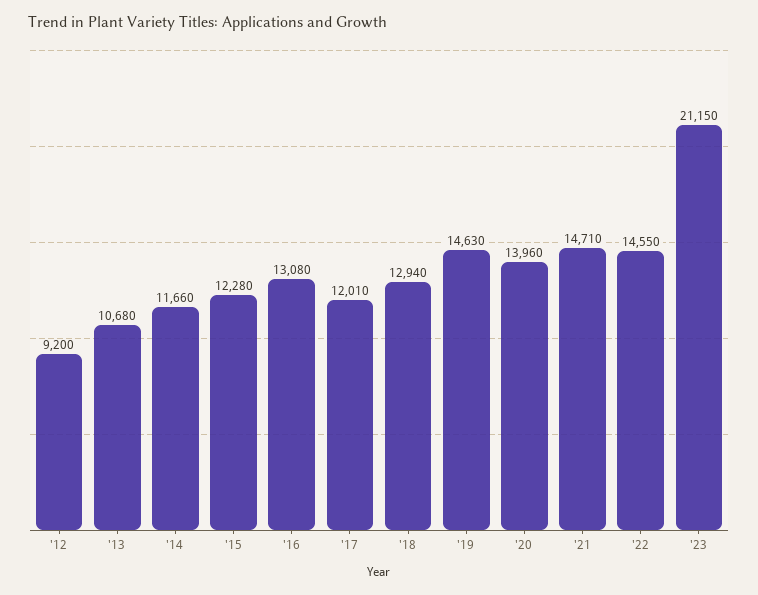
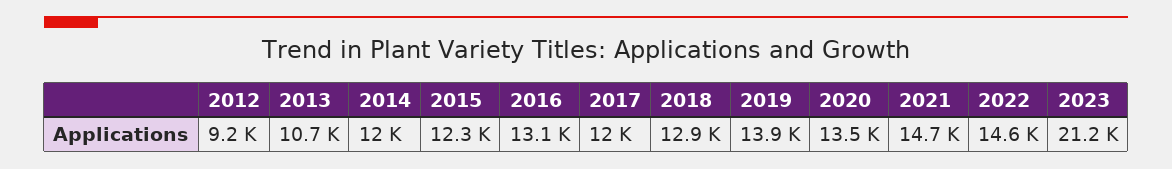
  {
    "'12": 9200,
    "'13": 10680,
-   "'14": 11660,
+   "'14": 12000,
    "'15": 12280,
    "'16": 13080,
    "'17": 12010,
    "'18": 12940,
-   "'19": 14630,
+   "'19": 13900,
-   "'20": 13960,
+   "'20": 13500,
    "'21": 14710,
    "'22": 14550,
    "'23": 21150
  }

